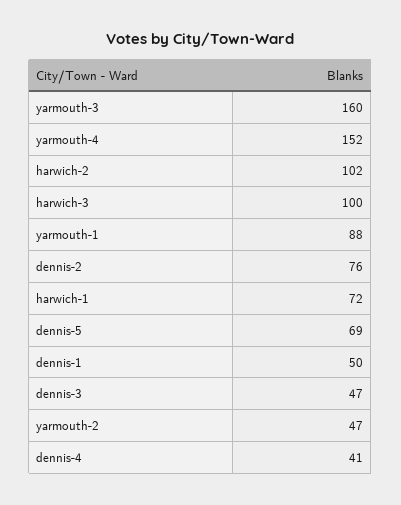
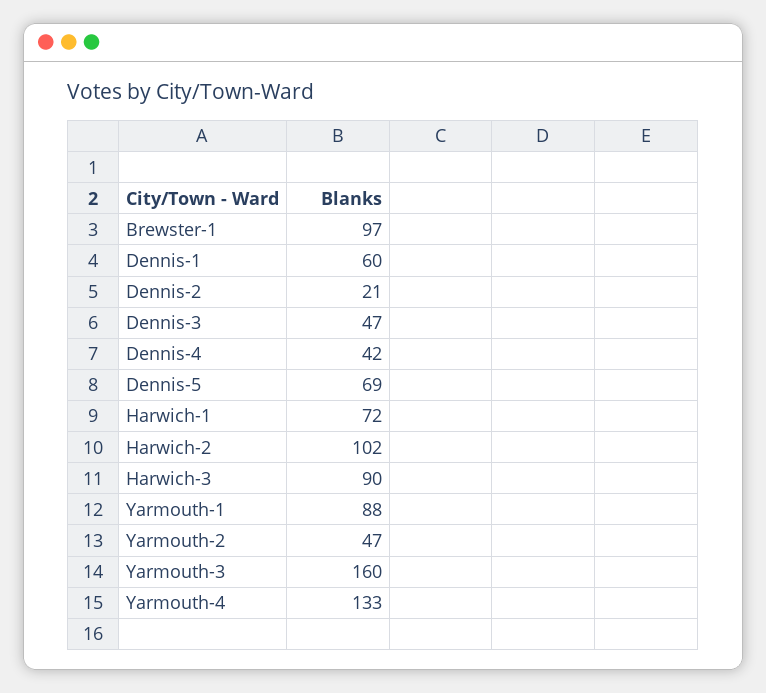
  {
    "yarmouth-3": 160,
-   "yarmouth-4": 152,
+   "yarmouth-4": 133,
    "harwich-2": 102,
-   "harwich-3": 100,
+   "harwich-3": 90,
    "yarmouth-1": 88,
-   "dennis-2": 76,
+   "dennis-2": 21,
    "harwich-1": 72,
    "dennis-5": 69,
-   "dennis-1": 50,
+   "dennis-1": 60,
    "dennis-3": 47,
    "yarmouth-2": 47,
-   "dennis-4": 41
+   "dennis-4": 42,
+   "Brewster-1": 97
  }

